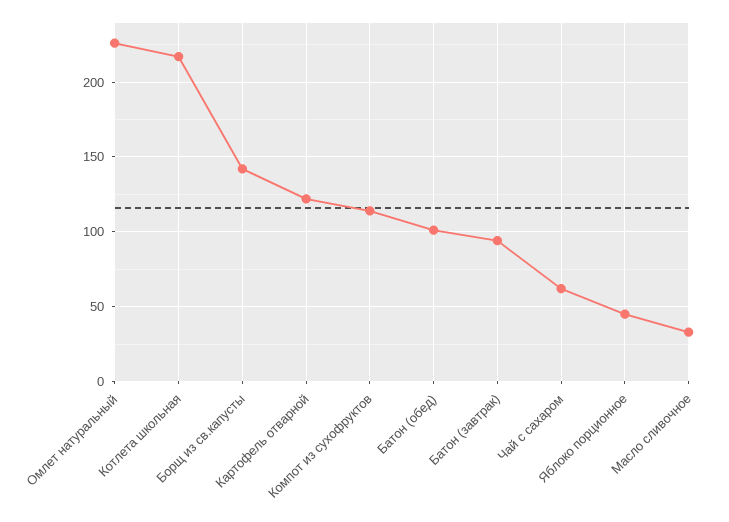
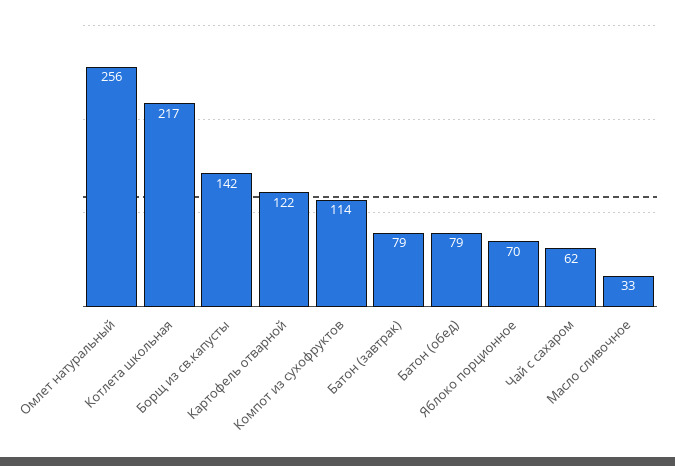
  {
-   "Омлет натуральный": 225,
+   "Омлет натуральный": 256,
    "Котлета школьная": 217,
    "Борщ из св.капусты": 142,
    "Картофель отварной": 122,
    "Компот из сухофруктов": 114,
-   "Батон (обед)": 100,
+   "Батон (обед)": 79,
-   "Батон (завтрак)": 95,
+   "Батон (завтрак)": 79,
    "Чай с сахаром": 62,
-   "Яблоко порционное": 45,
+   "Яблоко порционное": 70,
    "Масло сливочное": 33
  }

